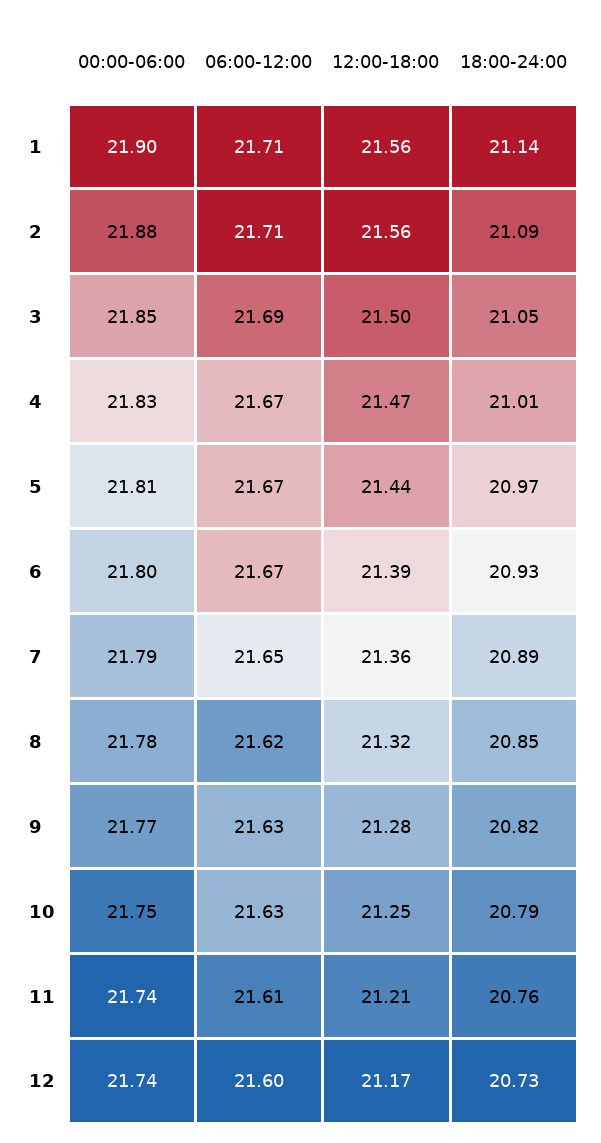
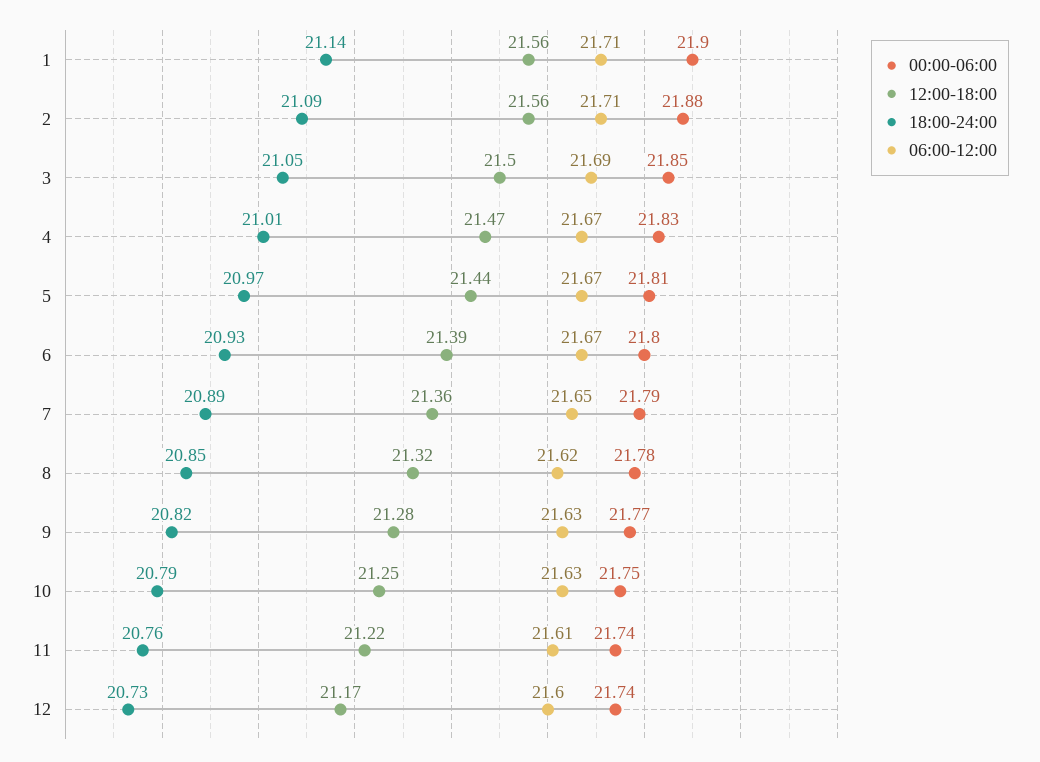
  {
    "00:00-06:00": {
      "1": 21.9,
      "2": 21.88,
      "3": 21.85,
      "4": 21.83,
      "5": 21.81,
      "6": 21.8,
      "7": 21.79,
      "8": 21.78,
      "9": 21.77,
      "10": 21.75,
      "11": 21.74,
      "12": 21.74
    },
    "06:00-12:00": {
      "1": 21.71,
      "2": 21.71,
      "3": 21.69,
      "4": 21.67,
      "5": 21.67,
      "6": 21.67,
      "7": 21.65,
      "8": 21.62,
      "9": 21.63,
      "10": 21.63,
      "11": 21.61,
      "12": 21.6
    },
    "12:00-18:00": {
      "1": 21.56,
      "2": 21.56,
      "3": 21.5,
      "4": 21.47,
      "5": 21.44,
      "6": 21.39,
      "7": 21.36,
      "8": 21.32,
      "9": 21.28,
      "10": 21.25,
-     "11": 21.21,
+     "11": 21.22,
      "12": 21.17
    },
    "18:00-24:00": {
      "1": 21.14,
      "2": 21.09,
      "3": 21.05,
      "4": 21.01,
      "5": 20.97,
      "6": 20.93,
      "7": 20.89,
      "8": 20.85,
      "9": 20.82,
      "10": 20.79,
      "11": 20.76,
      "12": 20.73
    }
  }

